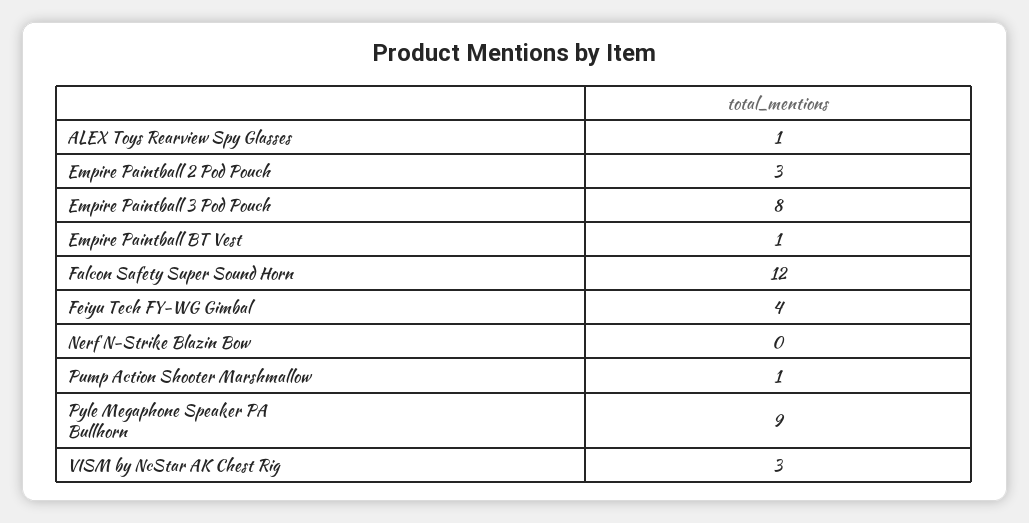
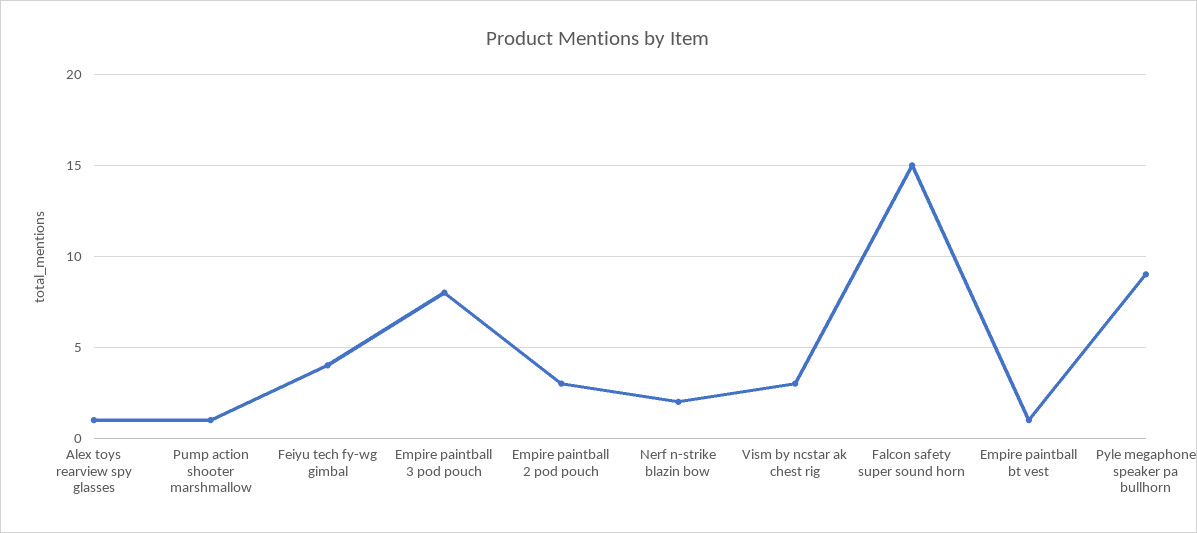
  {
    "ALEX Toys Rearview Spy Glasses": 1,
    "Empire Paintball 2 Pod Pouch": 3,
    "Empire Paintball 3 Pod Pouch": 8,
    "Empire Paintball BT Vest": 1,
-   "Falcon Safety Super Sound Horn": 12,
+   "Falcon Safety Super Sound Horn": 15,
    "Feiyu Tech FY-WG Gimbal": 4,
-   "Nerf N-Strike Blazin Bow": 0,
+   "Nerf N-Strike Blazin Bow": 2,
    "Pump Action Shooter Marshmallow": 1,
    "Pyle Megaphone Speaker PA Bullhorn": 9,
    "VISM by NcStar AK Chest Rig": 3
  }

